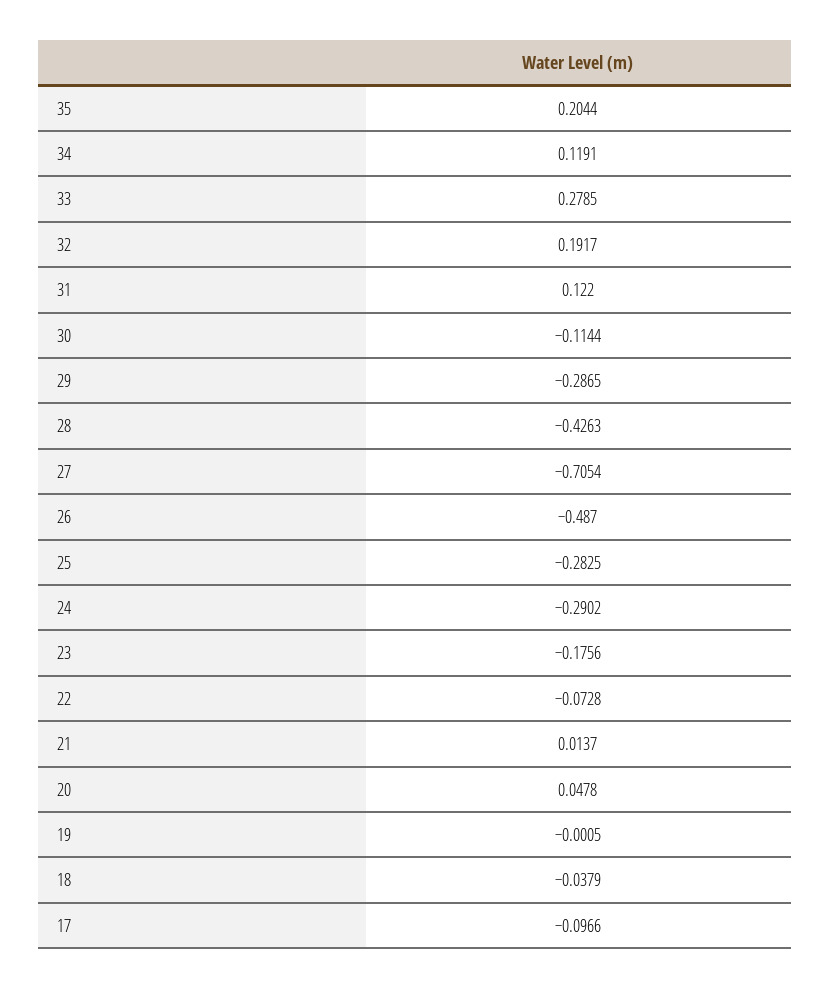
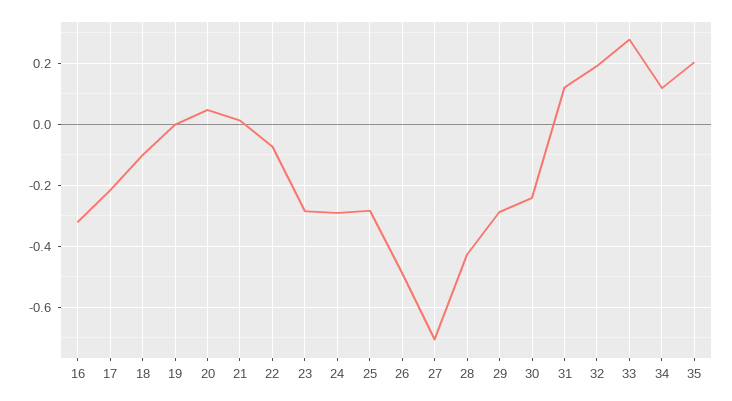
  {
    "35": 0.2044,
    "34": 0.1191,
    "33": 0.2785,
    "32": 0.1917,
    "31": 0.122,
-   "30": -0.1144,
+   "30": -0.24,
    "29": -0.2865,
    "28": -0.4263,
    "27": -0.7054,
    "26": -0.487,
    "25": -0.2825,
    "24": -0.2902,
-   "23": -0.1756,
+   "23": -0.28,
    "22": -0.0728,
    "21": 0.0137,
    "20": 0.0478,
    "19": -0.0005,
-   "18": -0.0379,
+   "18": -0.1,
-   "17": -0.0966
+   "17": -0.22,
+   "16": -0.32
  }

